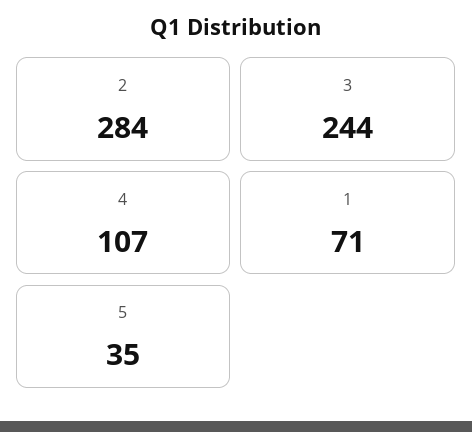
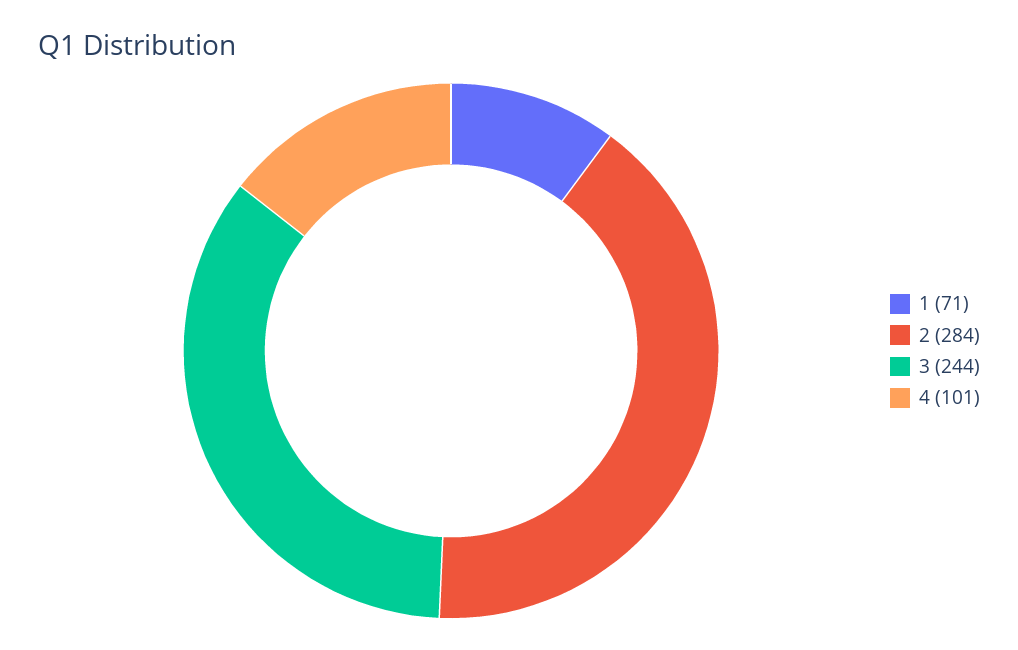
  {
    "2": 284,
    "3": 244,
-   "4": 107,
+   "4": 101,
-   "1": 71,
+   "1": 71
-   "5": 35
  }

